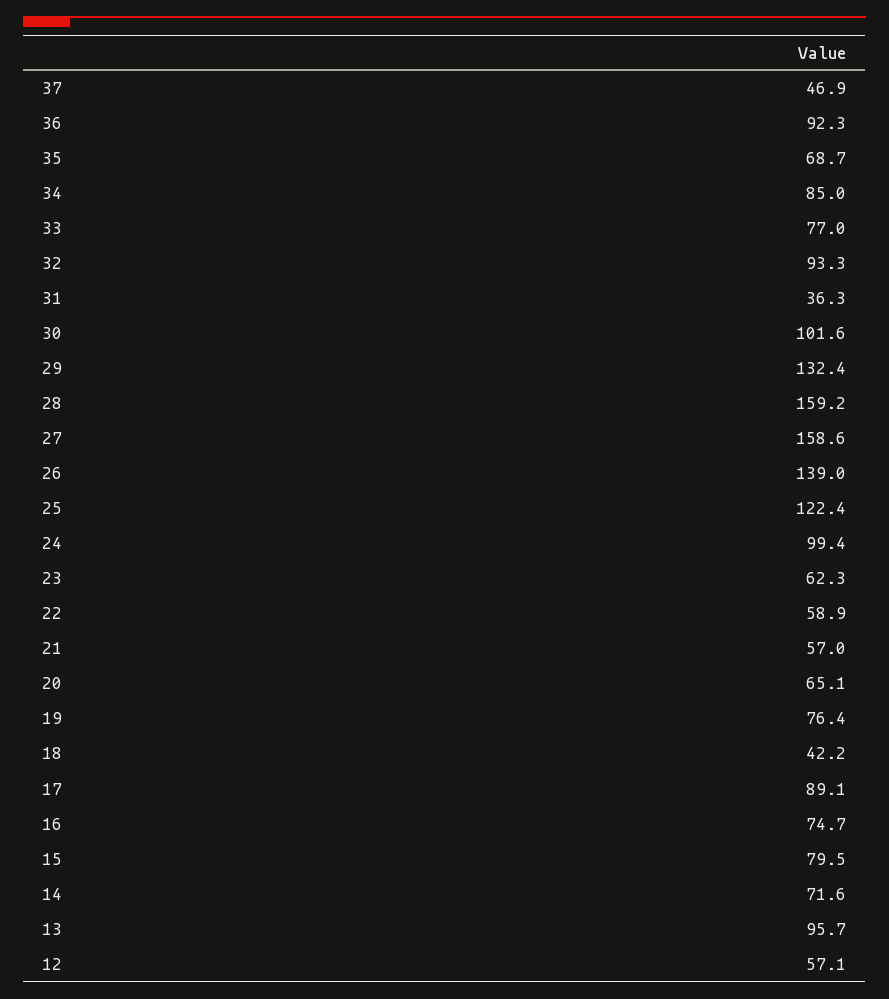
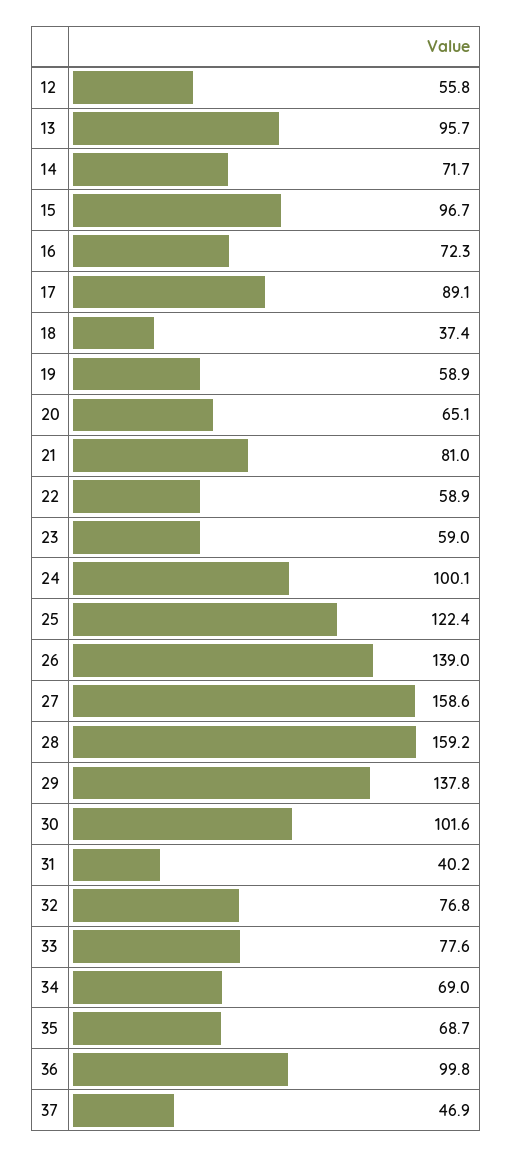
  {
    "37": 46.9,
-   "36": 92.3,
+   "36": 99.8,
    "35": 68.7,
-   "34": 85,
+   "34": 69,
-   "33": 77,
+   "33": 77.6,
-   "32": 93.3,
+   "32": 76.8,
-   "31": 36.3,
+   "31": 40.2,
    "30": 101.6,
-   "29": 132.4,
+   "29": 137.8,
    "28": 159.2,
    "27": 158.6,
    "26": 139,
    "25": 122.4,
-   "24": 99.4,
+   "24": 100.1,
-   "23": 62.3,
+   "23": 59,
    "22": 58.9,
-   "21": 57,
+   "21": 81,
    "20": 65.1,
-   "19": 76.4,
+   "19": 58.9,
-   "18": 42.2,
+   "18": 37.4,
    "17": 89.1,
-   "16": 74.7,
+   "16": 72.3,
-   "15": 79.5,
+   "15": 96.7,
-   "14": 71.6,
+   "14": 71.7,
    "13": 95.7,
-   "12": 57.1
+   "12": 55.8
  }

